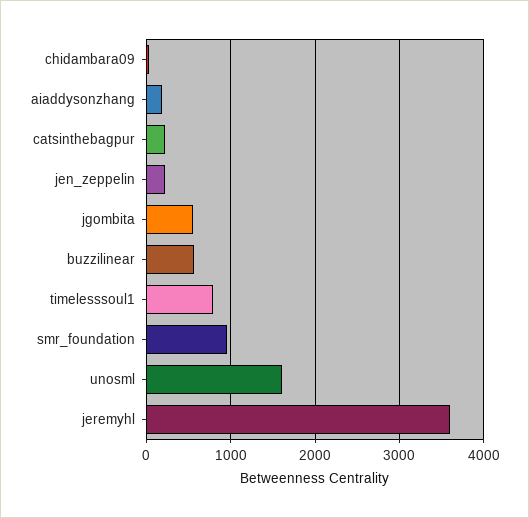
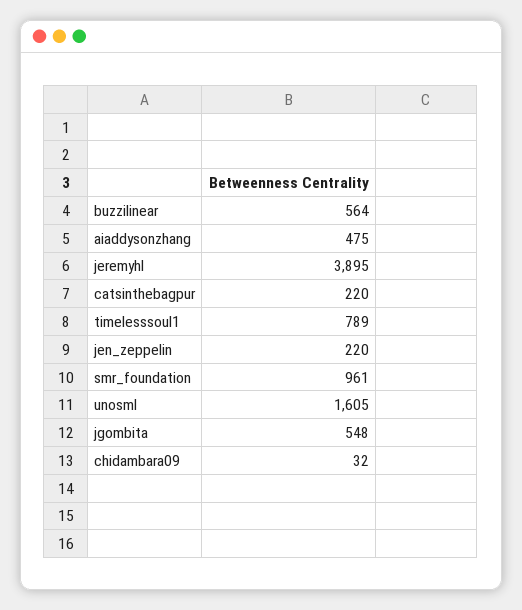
  {
    "chidambara09": 32,
-   "aiaddysonzhang": 200,
+   "aiaddysonzhang": 475,
    "catsinthebagpur": 220,
    "jen_zeppelin": 220,
    "jgombita": 548,
    "buzzilinear": 564,
    "timelesssoul1": 789,
    "smr_foundation": 961,
    "unosml": 1605,
-   "jeremyhl": 3600
+   "jeremyhl": 3895
  }

